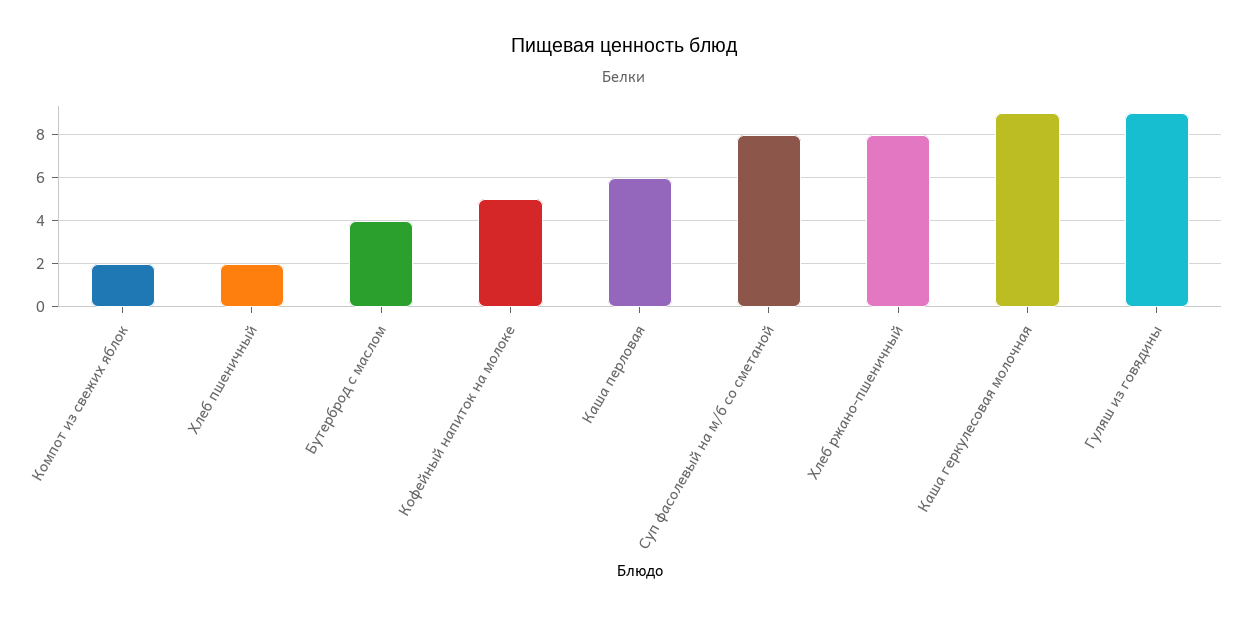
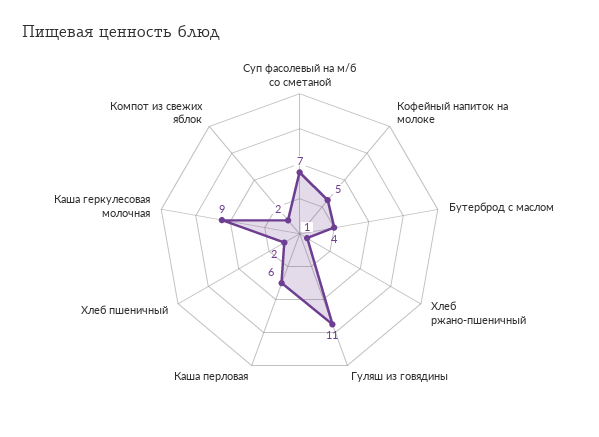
  {
    "Компот из свежих яблок": 2,
    "Хлеб пшеничный": 2,
    "Бутерброд с маслом": 4,
    "Кофейный напиток на молоке": 5,
    "Каша перловая": 6,
-   "Суп фасолевый на м/б со сметаной": 8,
+   "Суп фасолевый на м/б со сметаной": 7,
-   "Хлеб ржано-пшеничный": 8,
+   "Хлеб ржано-пшеничный": 1,
    "Каша геркулесовая молочная": 9,
-   "Гуляш из говядины": 9
+   "Гуляш из говядины": 11
  }

